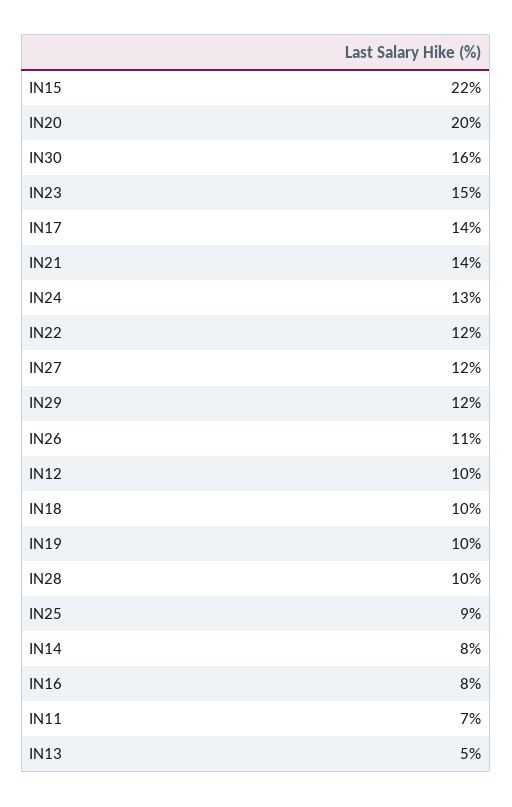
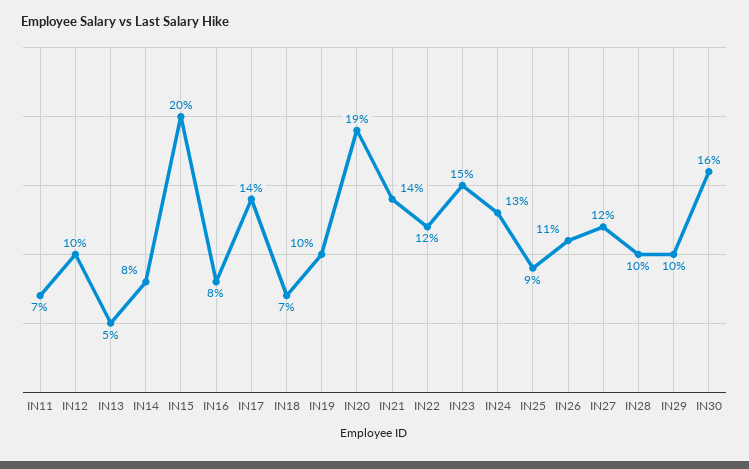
  {
-   "IN15": 22,
+   "IN15": 20,
-   "IN20": 20,
+   "IN20": 19,
    "IN30": 16,
    "IN23": 15,
    "IN17": 14,
    "IN21": 14,
    "IN24": 13,
    "IN22": 12,
    "IN27": 12,
-   "IN29": 12,
+   "IN29": 10,
    "IN26": 11,
    "IN12": 10,
-   "IN18": 10,
+   "IN18": 7,
    "IN19": 10,
    "IN28": 10,
    "IN25": 9,
    "IN14": 8,
    "IN16": 8,
    "IN11": 7,
    "IN13": 5
  }

